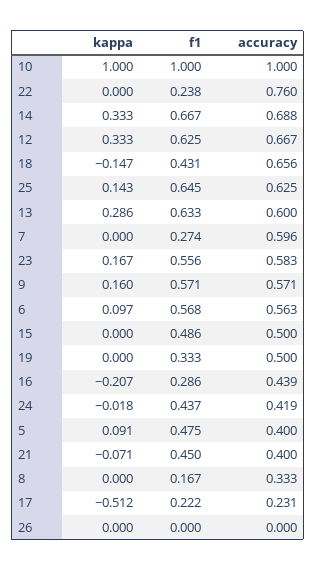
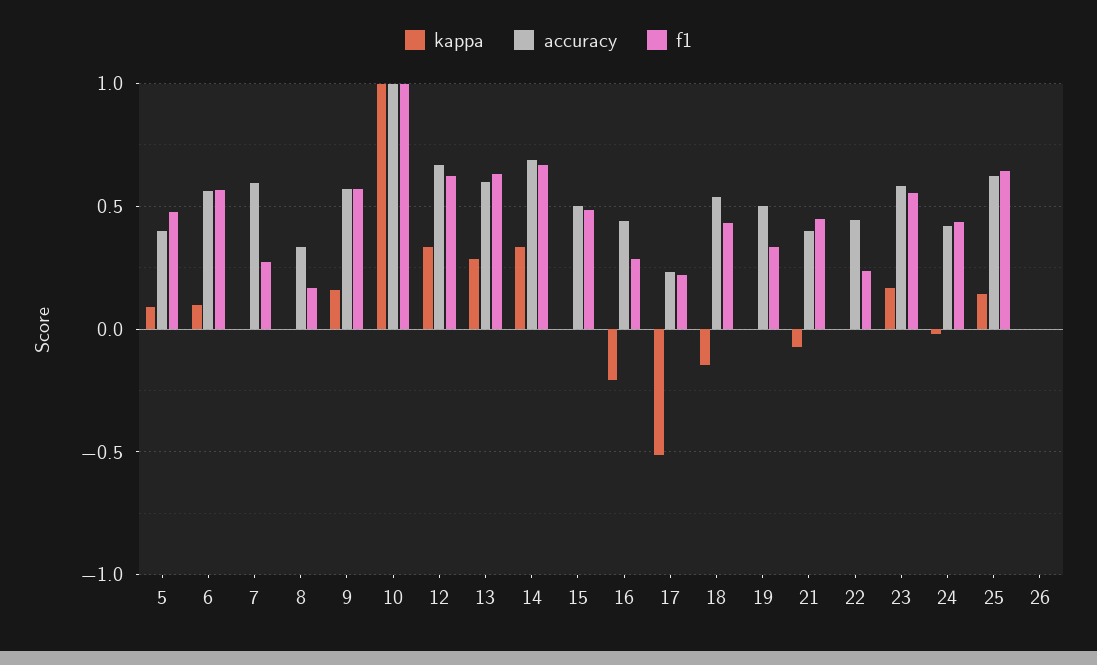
  {
    "kappa": {
      "10": 1,
      "22": 0,
      "14": 0.333,
      "12": 0.333,
      "18": -0.147,
      "25": 0.143,
      "13": 0.286,
      "7": 0,
      "23": 0.167,
      "9": 0.16,
      "6": 0.097,
      "15": 0,
      "19": 0,
      "16": -0.207,
      "24": -0.018,
      "5": 0.091,
      "21": -0.071,
      "8": 0,
      "17": -0.512,
      "26": 0
    },
    "f1": {
      "10": 1,
      "22": 0.238,
      "14": 0.667,
      "12": 0.625,
      "18": 0.431,
      "25": 0.645,
      "13": 0.633,
      "7": 0.274,
      "23": 0.556,
      "9": 0.571,
      "6": 0.568,
      "15": 0.486,
      "19": 0.333,
      "16": 0.286,
      "24": 0.437,
      "5": 0.475,
      "21": 0.45,
      "8": 0.167,
      "17": 0.222,
      "26": 0
    },
    "accuracy": {
      "10": 1,
-     "22": 0.76,
+     "22": 0.45,
      "14": 0.688,
      "12": 0.667,
-     "18": 0.656,
+     "18": 0.55,
      "25": 0.625,
      "13": 0.6,
      "7": 0.596,
      "23": 0.583,
      "9": 0.571,
      "6": 0.563,
      "15": 0.5,
      "19": 0.5,
      "16": 0.439,
      "24": 0.419,
      "5": 0.4,
      "21": 0.4,
      "8": 0.333,
      "17": 0.231,
      "26": 0
    }
  }

